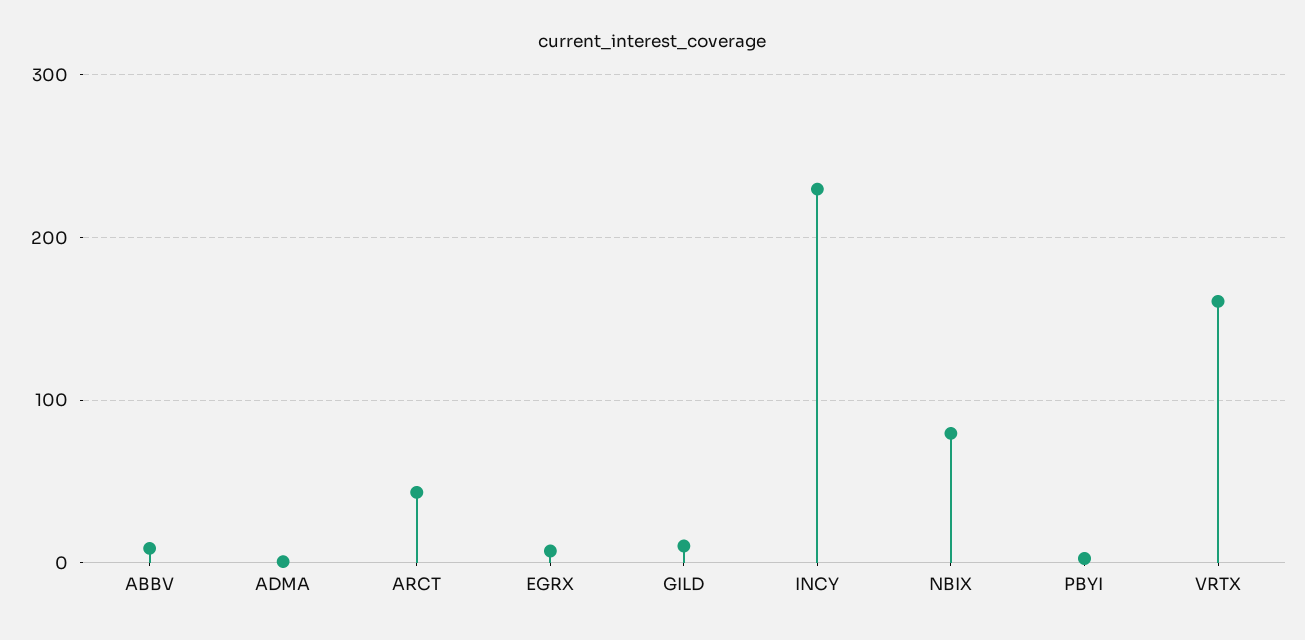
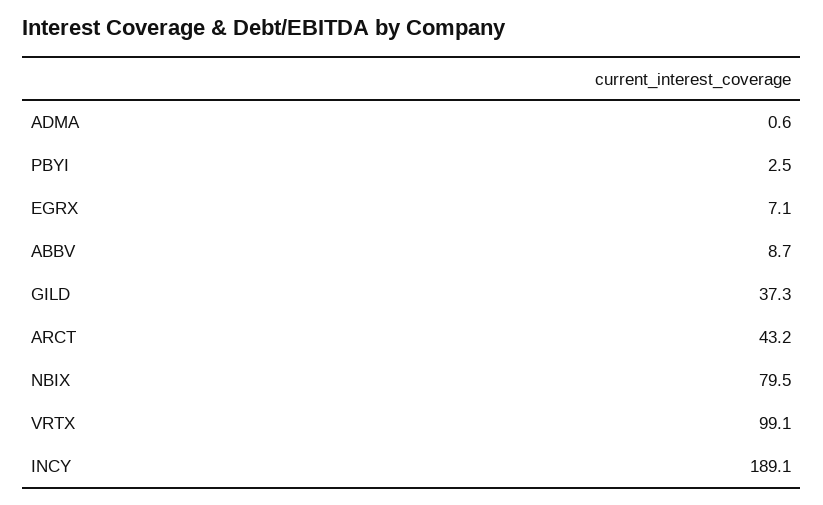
  {
    "ABBV": 8.7,
    "ADMA": 0.6,
    "ARCT": 43.2,
    "EGRX": 7.1,
-   "GILD": 10,
+   "GILD": 37.3,
-   "INCY": 230,
+   "INCY": 189.1,
    "NBIX": 79.5,
    "PBYI": 2.5,
-   "VRTX": 160
+   "VRTX": 99.1
  }

